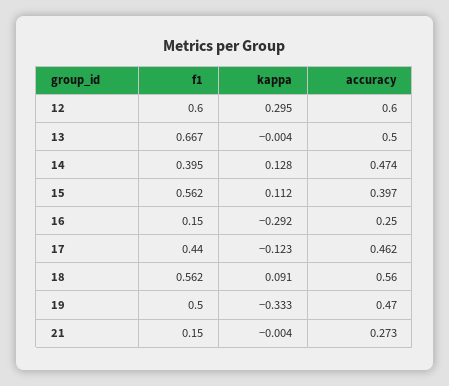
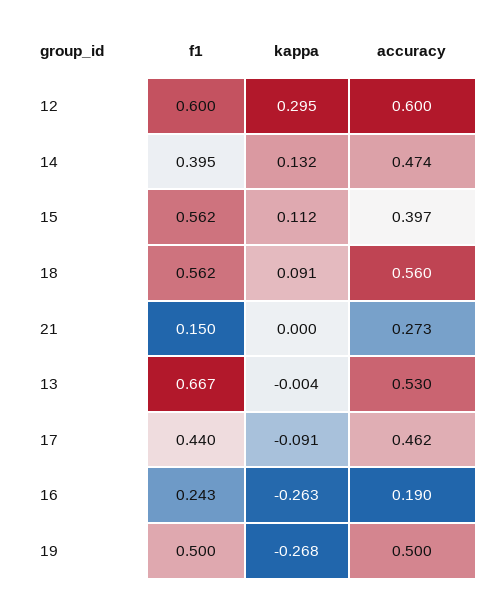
  {
    "f1": {
      "12": 0.6,
      "13": 0.667,
      "14": 0.395,
      "15": 0.562,
-     "16": 0.15,
+     "16": 0.243,
      "17": 0.44,
      "18": 0.562,
      "19": 0.5,
      "21": 0.15
    },
    "kappa": {
      "12": 0.295,
      "13": -0.004,
-     "14": 0.128,
+     "14": 0.132,
      "15": 0.112,
-     "16": -0.292,
+     "16": -0.263,
-     "17": -0.123,
+     "17": -0.091,
      "18": 0.091,
-     "19": -0.333,
+     "19": -0.268,
-     "21": -0.004
+     "21": 0
    },
    "accuracy": {
      "12": 0.6,
-     "13": 0.5,
+     "13": 0.53,
      "14": 0.474,
      "15": 0.397,
-     "16": 0.25,
+     "16": 0.19,
      "17": 0.462,
      "18": 0.56,
-     "19": 0.47,
+     "19": 0.5,
      "21": 0.273
    }
  }

